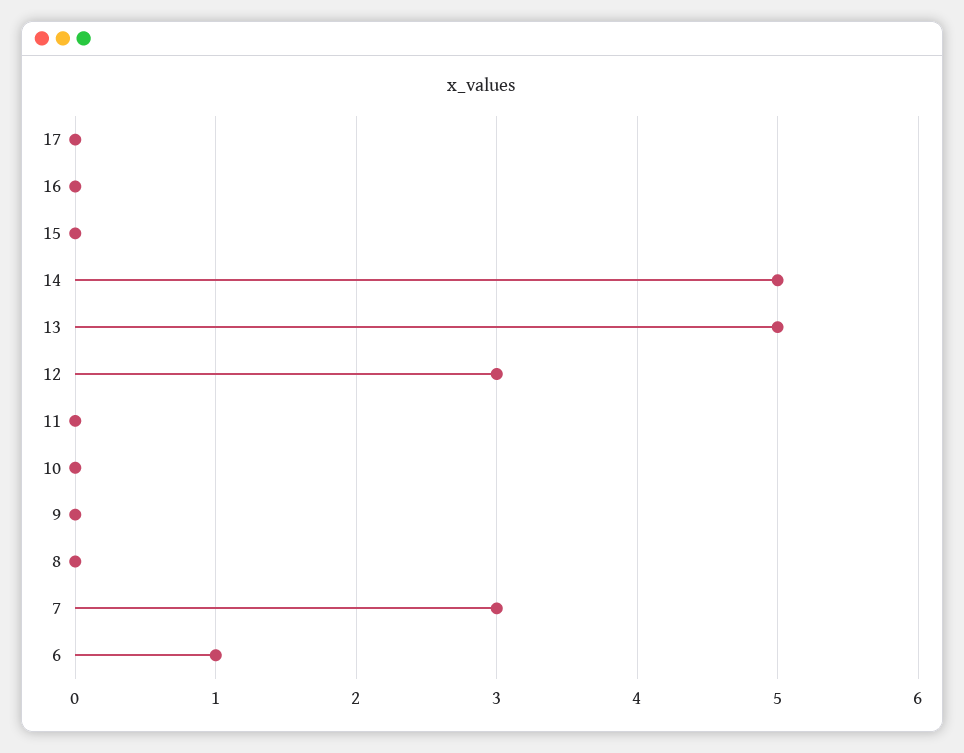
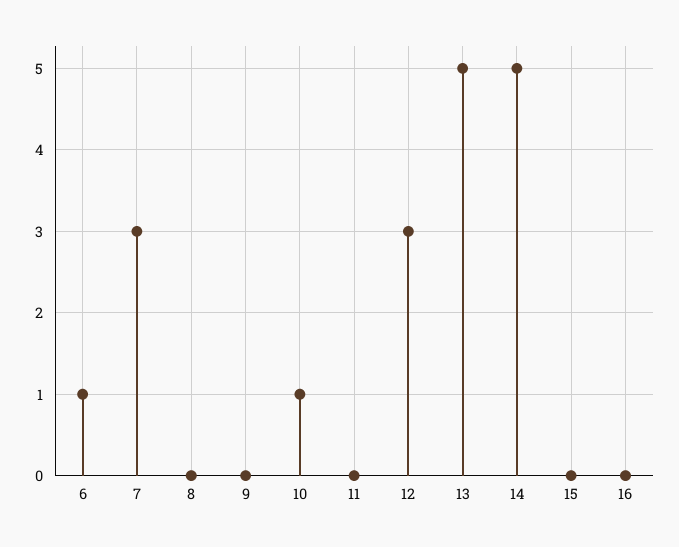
  {
-   "17": 0,
    "16": 0,
    "15": 0,
    "14": 5,
    "13": 5,
    "12": 3,
    "11": 0,
-   "10": 0,
+   "10": 1,
    "9": 0,
    "8": 0,
    "7": 3,
    "6": 1
  }

